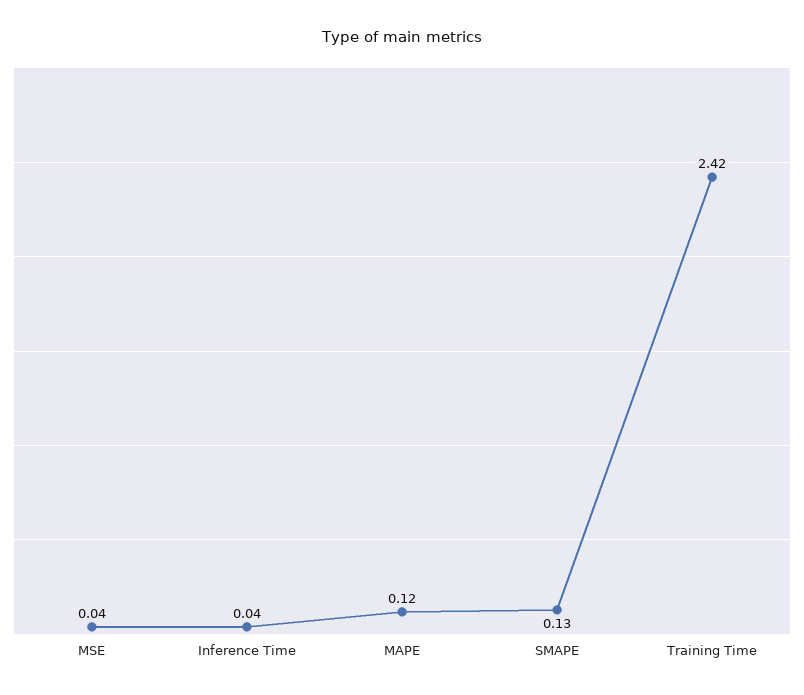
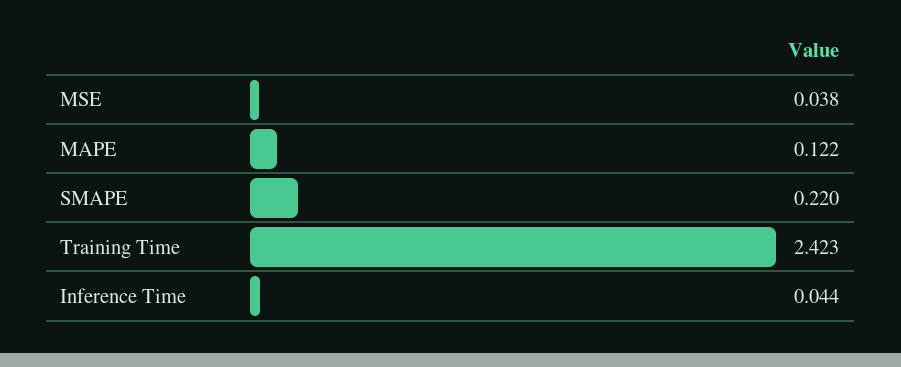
  {
    "MSE": 0.038,
    "Inference Time": 0.044,
    "MAPE": 0.122,
-   "SMAPE": 0.13,
+   "SMAPE": 0.22,
    "Training Time": 2.423
  }

